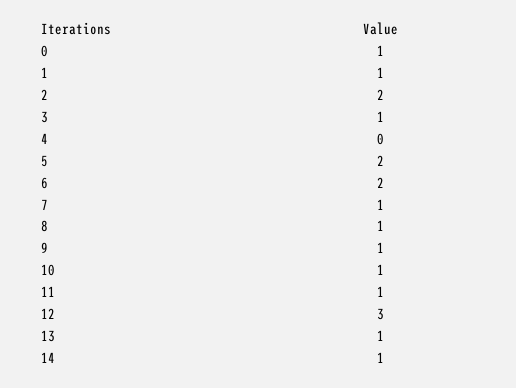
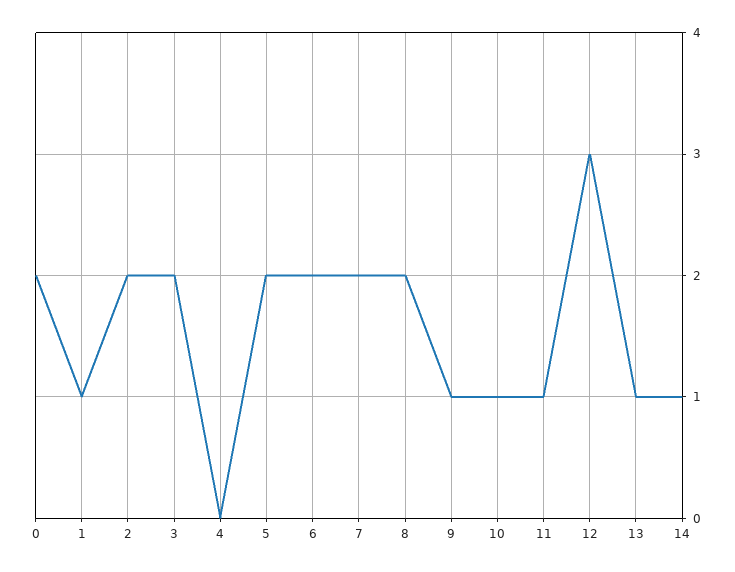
  {
-   "0": 1,
+   "0": 2,
    "1": 1,
    "2": 2,
-   "3": 1,
+   "3": 2,
    "4": 0,
    "5": 2,
    "6": 2,
-   "7": 1,
+   "7": 2,
-   "8": 1,
+   "8": 2,
    "9": 1,
    "10": 1,
    "11": 1,
    "12": 3,
    "13": 1,
    "14": 1
  }

